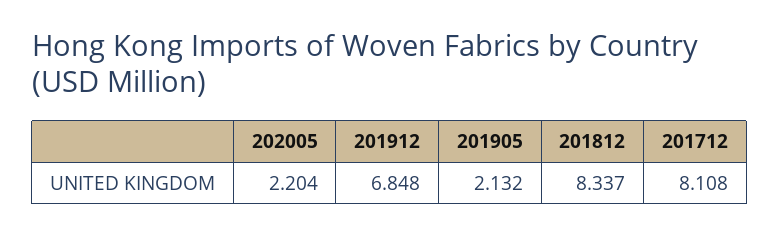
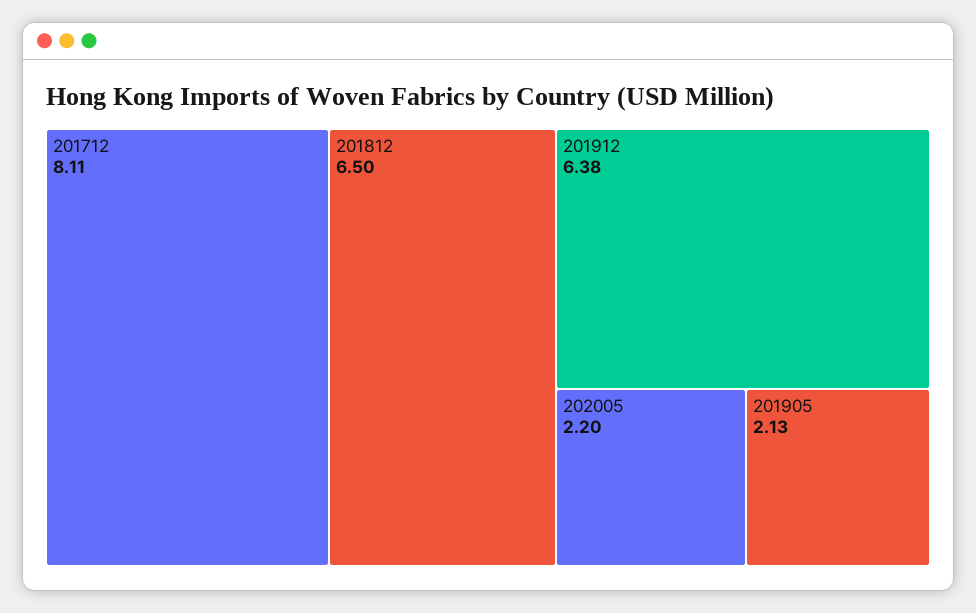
  {
    "202005": 2.204,
-   "201912": 6.848,
+   "201912": 6.38,
    "201905": 2.132,
-   "201812": 8.337,
+   "201812": 6.5,
    "201712": 8.108
  }

